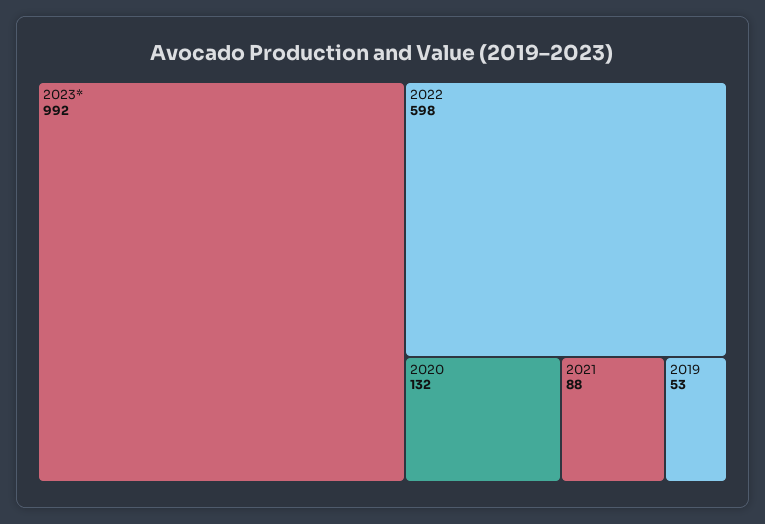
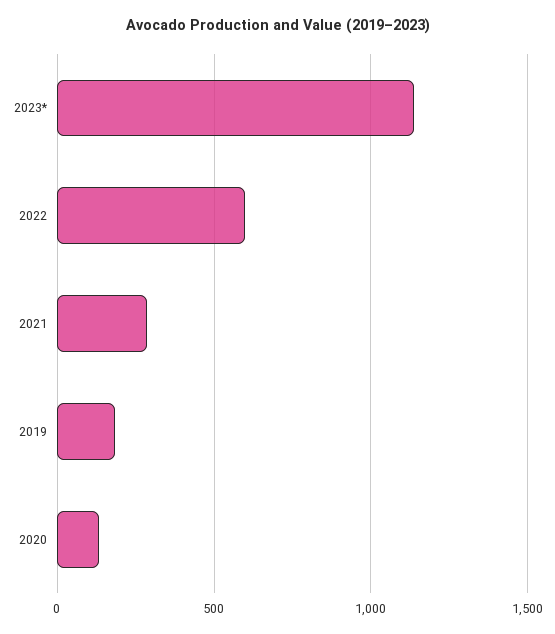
  {
-   "2023*": 992,
+   "2023*": 1150,
    "2022": 598,
    "2020": 132,
-   "2021": 88,
+   "2021": 300,
-   "2019": 53
+   "2019": 200
  }

